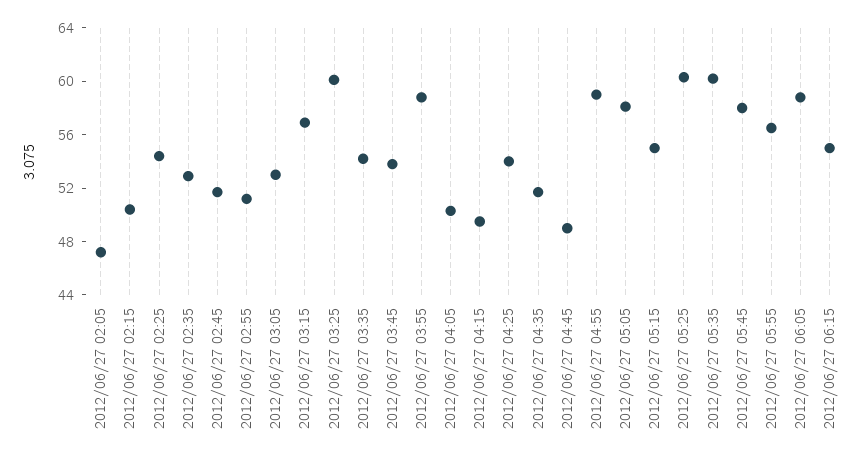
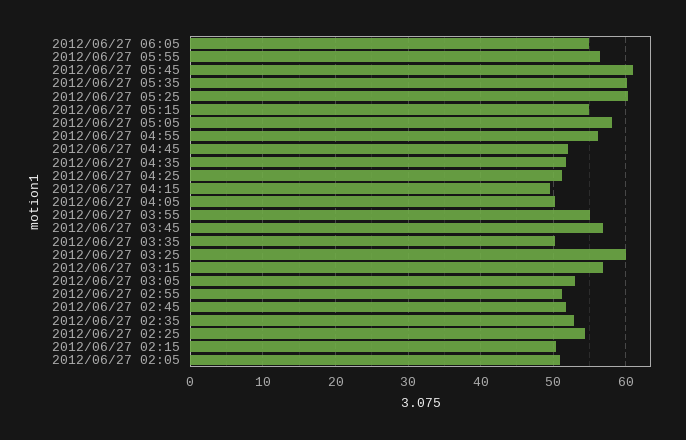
  {
-   "2012/06/27 02:05": 47,
+   "2012/06/27 02:05": 51,
    "2012/06/27 02:15": 50,
    "2012/06/27 02:25": 54,
    "2012/06/27 02:35": 53,
    "2012/06/27 02:45": 52,
    "2012/06/27 02:55": 51,
    "2012/06/27 03:05": 53,
    "2012/06/27 03:15": 57,
    "2012/06/27 03:25": 60,
-   "2012/06/27 03:35": 54,
+   "2012/06/27 03:35": 50,
-   "2012/06/27 03:45": 54,
+   "2012/06/27 03:45": 57,
-   "2012/06/27 03:55": 59,
+   "2012/06/27 03:55": 55,
    "2012/06/27 04:05": 50,
    "2012/06/27 04:15": 50,
-   "2012/06/27 04:25": 54,
+   "2012/06/27 04:25": 51,
    "2012/06/27 04:35": 52,
-   "2012/06/27 04:45": 49,
+   "2012/06/27 04:45": 52,
-   "2012/06/27 04:55": 59,
+   "2012/06/27 04:55": 56,
    "2012/06/27 05:05": 58,
    "2012/06/27 05:15": 55,
    "2012/06/27 05:25": 60,
    "2012/06/27 05:35": 60,
-   "2012/06/27 05:45": 58,
+   "2012/06/27 05:45": 61,
    "2012/06/27 05:55": 57,
-   "2012/06/27 06:05": 59,
+   "2012/06/27 06:05": 55
-   "2012/06/27 06:15": 55
  }

